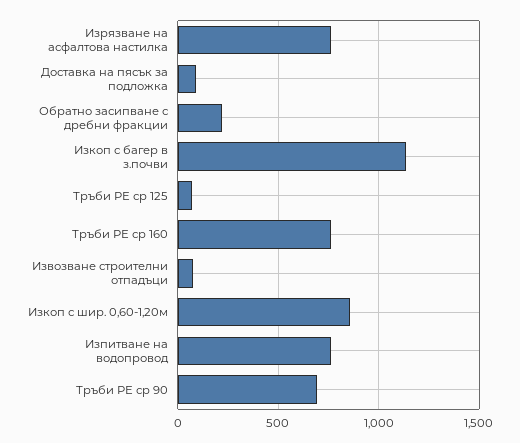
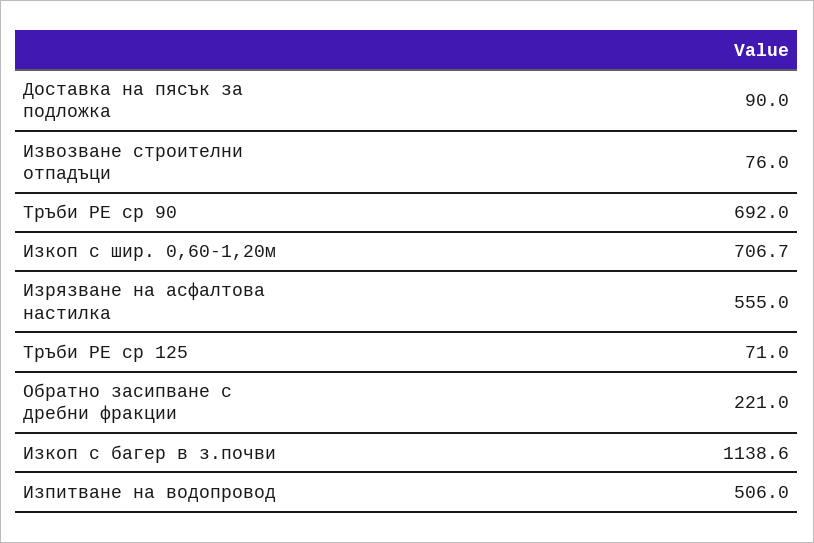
  {
-   "Изрязване на асфалтова настилка": 750,
+   "Изрязване на асфалтова настилка": 555,
    "Доставка на пясък за подложка": 90,
    "Обратно засипване с дребни фракции": 221,
    "Изкоп с багер в з.почви": 1138.6,
    "Тръби РЕ ср 125": 71,
-   "Тръби РЕ ср 160": 750,
    "Извозване строителни отпадъци": 76,
-   "Изкоп с шир. 0,60-1,20м": 850,
+   "Изкоп с шир. 0,60-1,20м": 706.7,
-   "Изпитване на водопровод": 750,
+   "Изпитване на водопровод": 506,
    "Тръби РЕ ср 90": 692
  }

